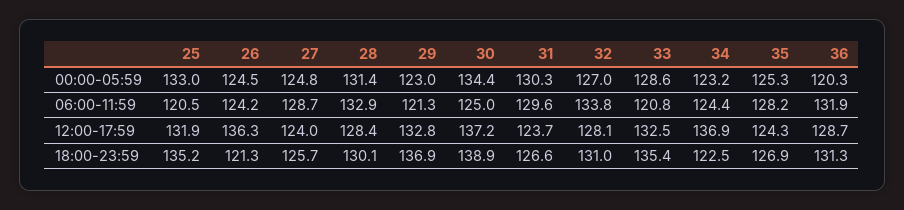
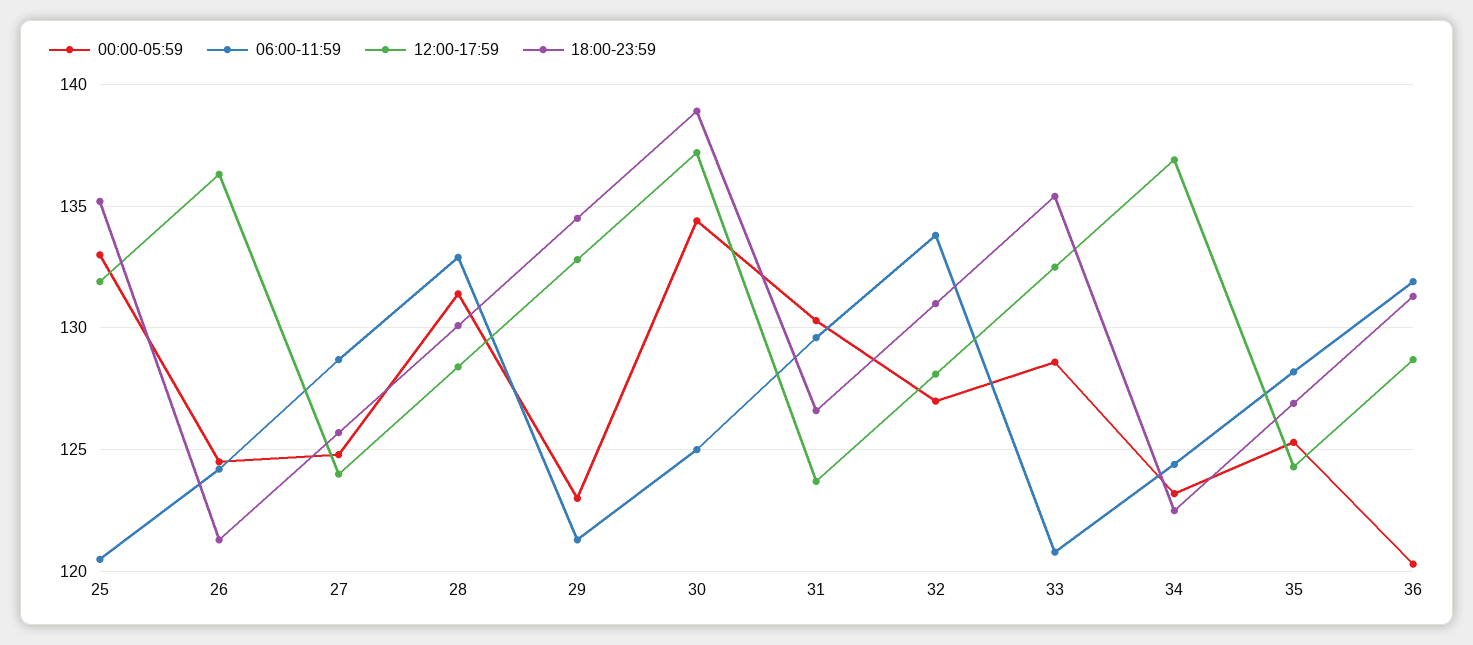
  {
    "00:00-05:59": {
      "25": 133,
      "26": 124.5,
      "27": 124.8,
      "28": 131.4,
      "29": 123,
      "30": 134.4,
      "31": 130.3,
      "32": 127,
      "33": 128.6,
      "34": 123.2,
      "35": 125.3,
      "36": 120.3
    },
    "06:00-11:59": {
      "25": 120.5,
      "26": 124.2,
      "27": 128.7,
      "28": 132.9,
      "29": 121.3,
      "30": 125,
      "31": 129.6,
      "32": 133.8,
      "33": 120.8,
      "34": 124.4,
      "35": 128.2,
      "36": 131.9
    },
    "12:00-17:59": {
      "25": 131.9,
      "26": 136.3,
      "27": 124,
      "28": 128.4,
      "29": 132.8,
      "30": 137.2,
      "31": 123.7,
      "32": 128.1,
      "33": 132.5,
      "34": 136.9,
      "35": 124.3,
      "36": 128.7
    },
    "18:00-23:59": {
      "25": 135.2,
      "26": 121.3,
      "27": 125.7,
      "28": 130.1,
-     "29": 136.9,
+     "29": 134.5,
      "30": 138.9,
      "31": 126.6,
      "32": 131,
      "33": 135.4,
      "34": 122.5,
      "35": 126.9,
      "36": 131.3
    }
  }

